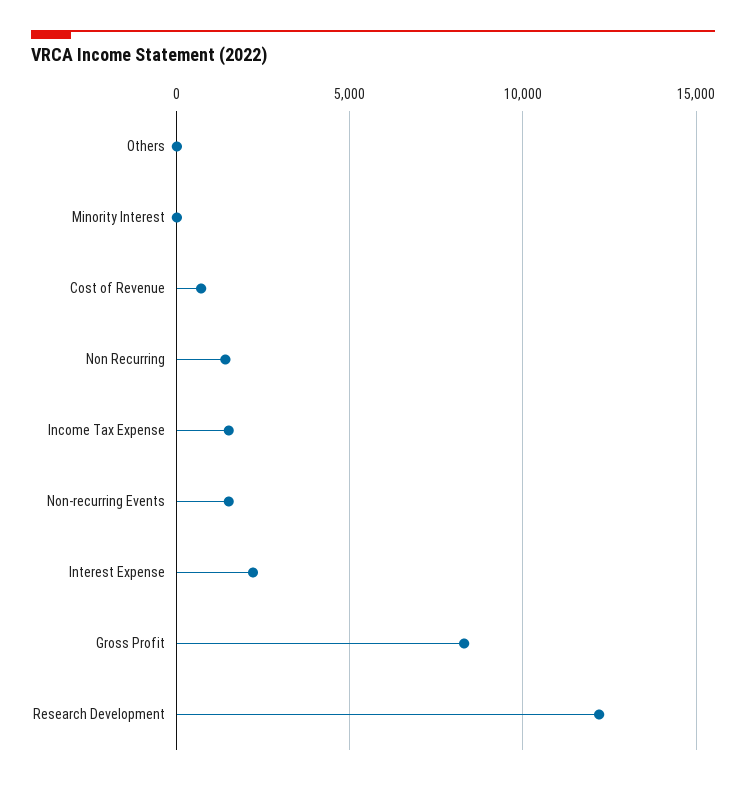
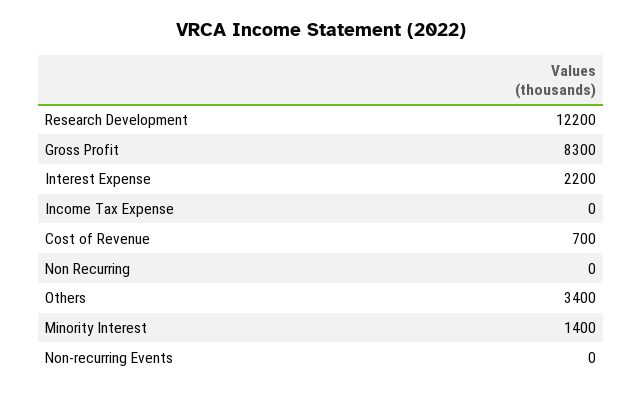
  {
-   "Others": 0,
+   "Others": 3400,
-   "Minority Interest": 0,
+   "Minority Interest": 1400,
    "Cost of Revenue": 700,
-   "Non Recurring": 1500,
+   "Non Recurring": 0,
-   "Income Tax Expense": 1500,
+   "Income Tax Expense": 0,
-   "Non-recurring Events": 1500,
+   "Non-recurring Events": 0,
    "Interest Expense": 2200,
    "Gross Profit": 8300,
    "Research Development": 12200
  }

